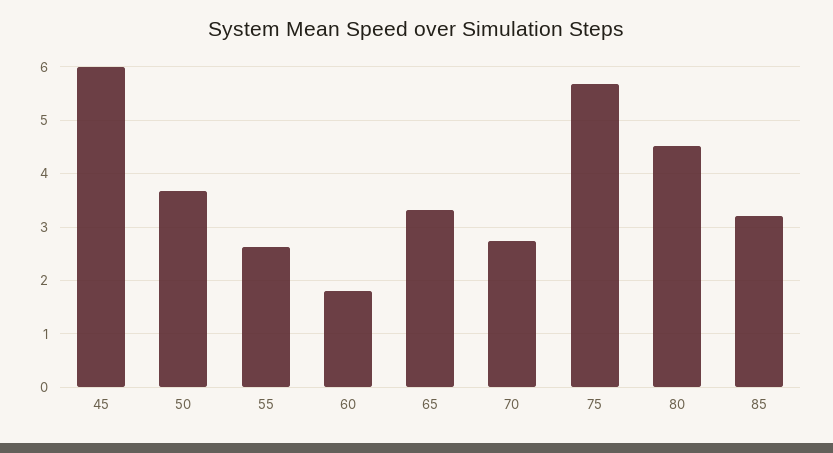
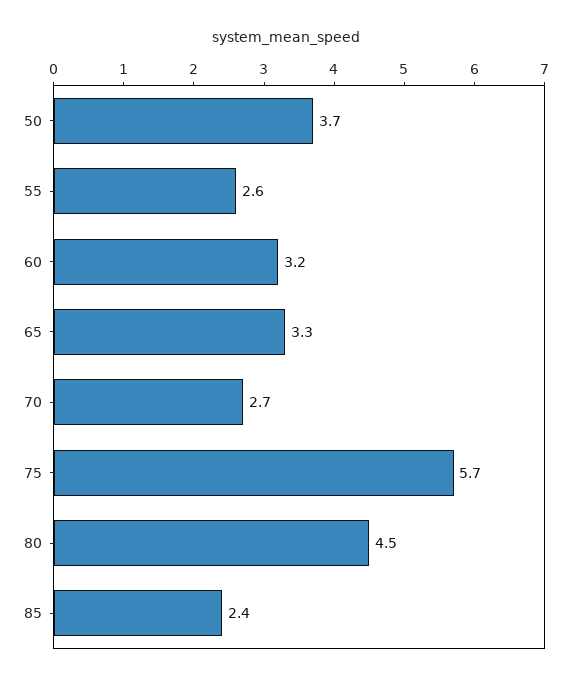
  {
-   "45": 6,
    "50": 3.7,
    "55": 2.6,
-   "60": 1.8,
+   "60": 3.2,
    "65": 3.3,
    "70": 2.7,
    "75": 5.7,
    "80": 4.5,
-   "85": 3.2
+   "85": 2.4
  }

